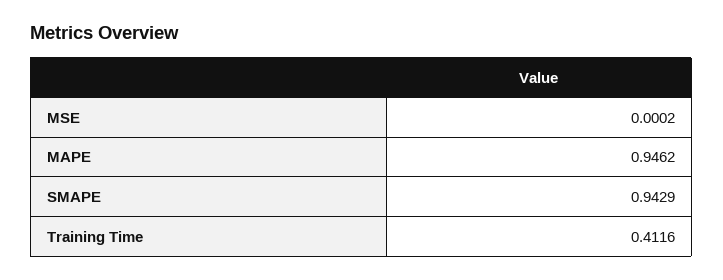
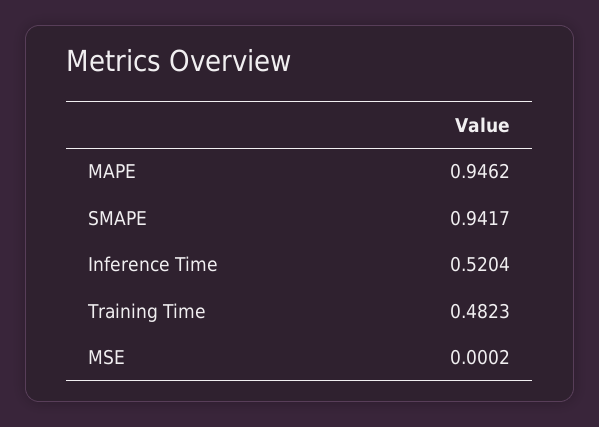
  {
    "MSE": 0.0002,
    "MAPE": 0.9462,
-   "SMAPE": 0.9429,
+   "SMAPE": 0.9417,
-   "Training Time": 0.4116
+   "Training Time": 0.4823,
+   "Inference Time": 0.5204
  }

